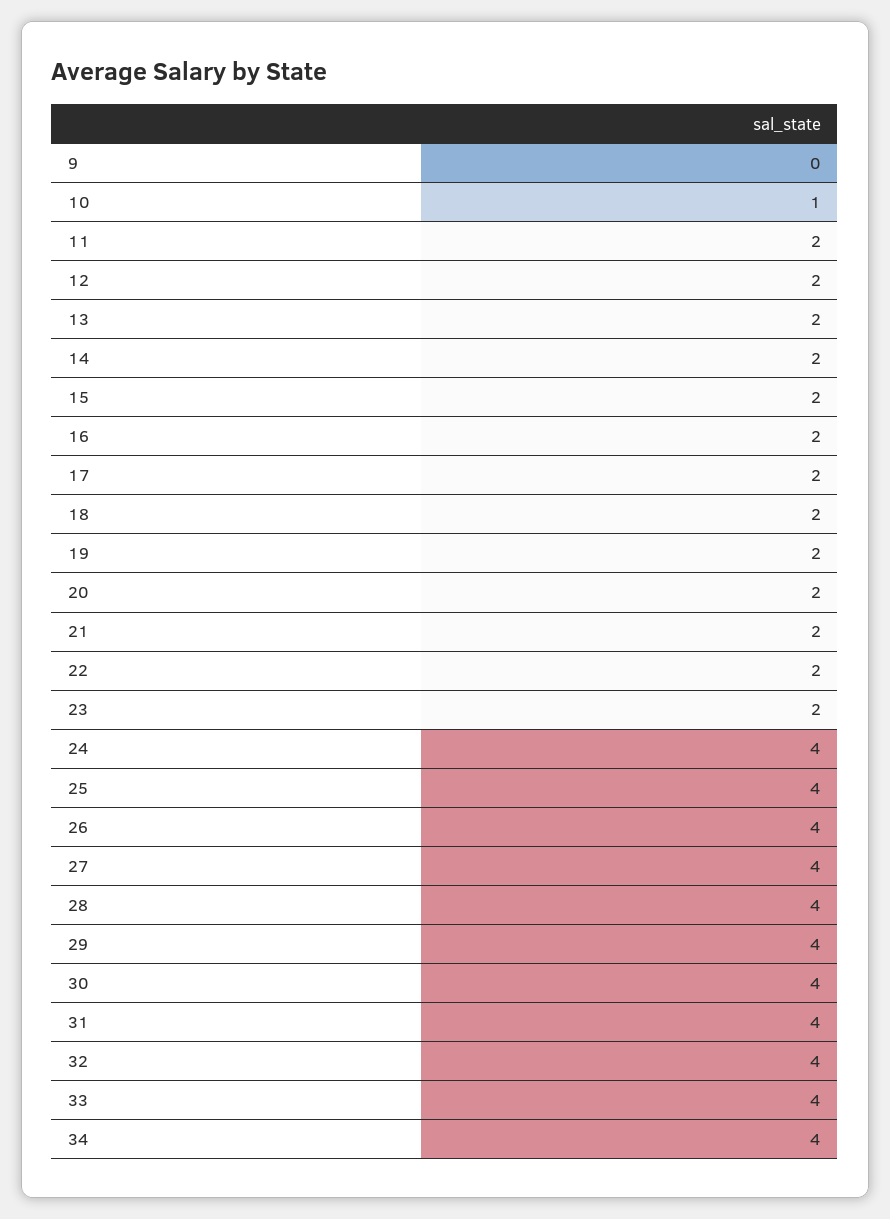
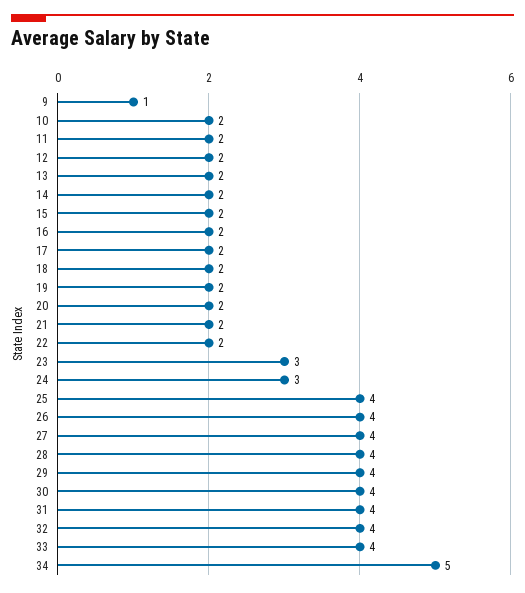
  {
-   "9": 0,
+   "9": 1,
-   "10": 1,
+   "10": 2,
    "11": 2,
    "12": 2,
    "13": 2,
    "14": 2,
    "15": 2,
    "16": 2,
    "17": 2,
    "18": 2,
    "19": 2,
    "20": 2,
    "21": 2,
    "22": 2,
-   "23": 2,
+   "23": 3,
-   "24": 4,
+   "24": 3,
    "25": 4,
    "26": 4,
    "27": 4,
    "28": 4,
    "29": 4,
    "30": 4,
    "31": 4,
    "32": 4,
    "33": 4,
-   "34": 4
+   "34": 5
  }

